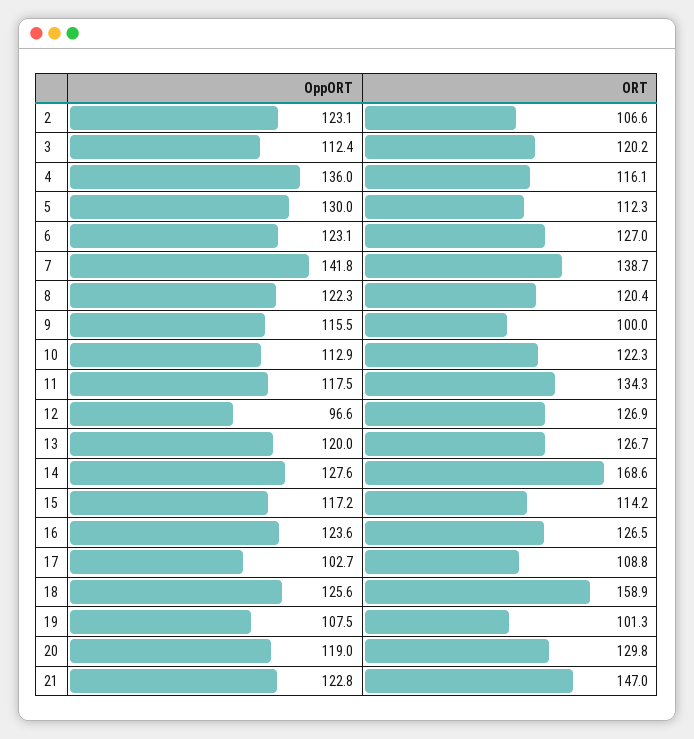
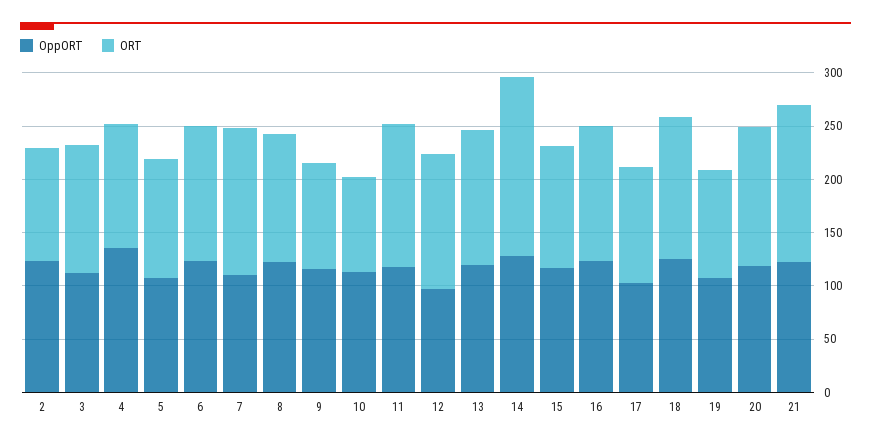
  {
    "OppORT": {
      "2": 123.1,
      "3": 112.4,
      "4": 136,
-     "5": 130,
+     "5": 110,
      "6": 123.1,
-     "7": 141.8,
+     "7": 110,
      "8": 122.3,
      "9": 115.5,
      "10": 112.9,
      "11": 117.5,
      "12": 96.6,
      "13": 120,
      "14": 127.6,
      "15": 117.2,
      "16": 123.6,
      "17": 102.7,
      "18": 125.6,
      "19": 107.5,
      "20": 119,
      "21": 122.8
    },
    "ORT": {
      "2": 106.6,
      "3": 120.2,
      "4": 116.1,
      "5": 112.3,
      "6": 127,
      "7": 138.7,
      "8": 120.4,
      "9": 100,
-     "10": 122.3,
+     "10": 90,
      "11": 134.3,
      "12": 126.9,
      "13": 126.7,
      "14": 168.6,
      "15": 114.2,
      "16": 126.5,
      "17": 108.8,
-     "18": 158.9,
+     "18": 130,
      "19": 101.3,
      "20": 129.8,
      "21": 147
    }
  }

